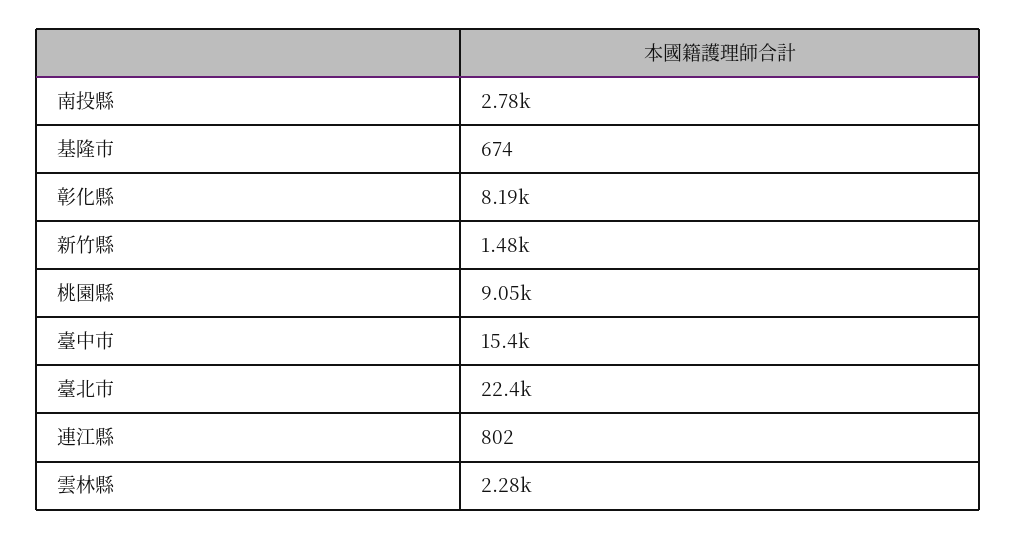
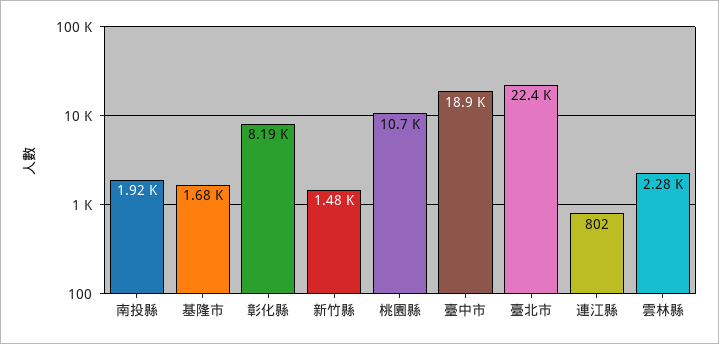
  {
-   "南投縣": 2780,
+   "南投縣": 1920,
-   "基隆市": 674,
+   "基隆市": 1680,
    "彰化縣": 8190,
    "新竹縣": 1480,
-   "桃園縣": 9050,
+   "桃園縣": 10700,
-   "臺中市": 15400,
+   "臺中市": 18900,
    "臺北市": 22400,
    "連江縣": 802,
    "雲林縣": 2280
  }

